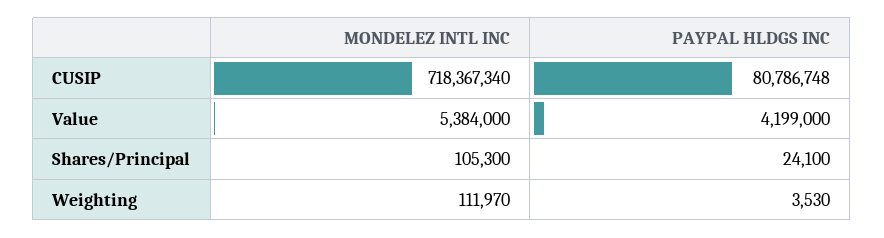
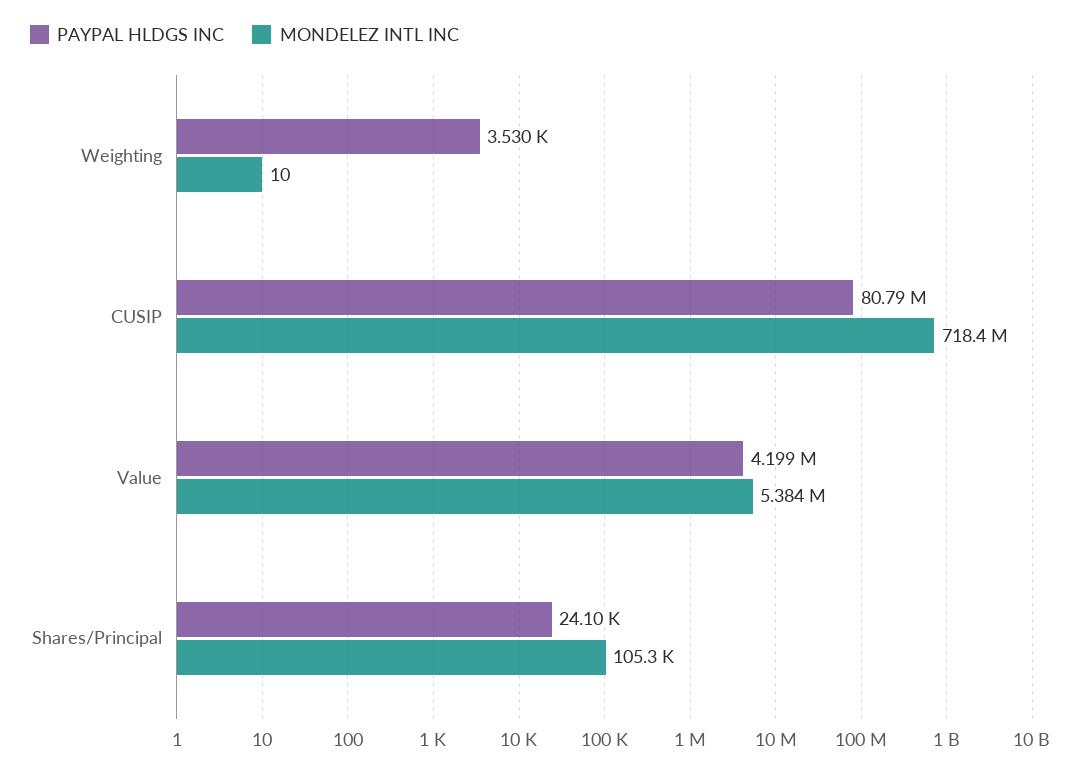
  {
    "MONDELEZ INTL INC": {
      "CUSIP": 718367340,
      "Value": 5384000,
      "Shares/Principal": 105300,
-     "Weighting": 111970
+     "Weighting": 10
    },
    "PAYPAL HLDGS INC": {
      "CUSIP": 80786748,
      "Value": 4199000,
      "Shares/Principal": 24100,
      "Weighting": 3530
    }
  }

